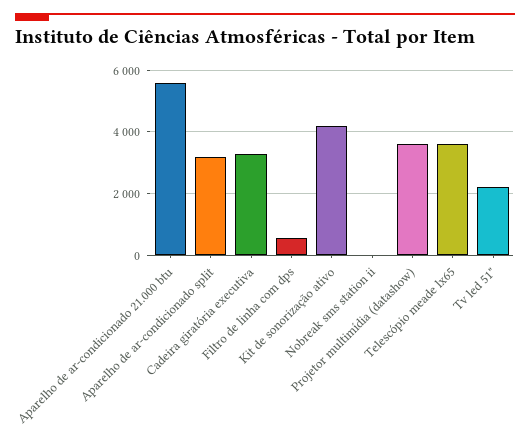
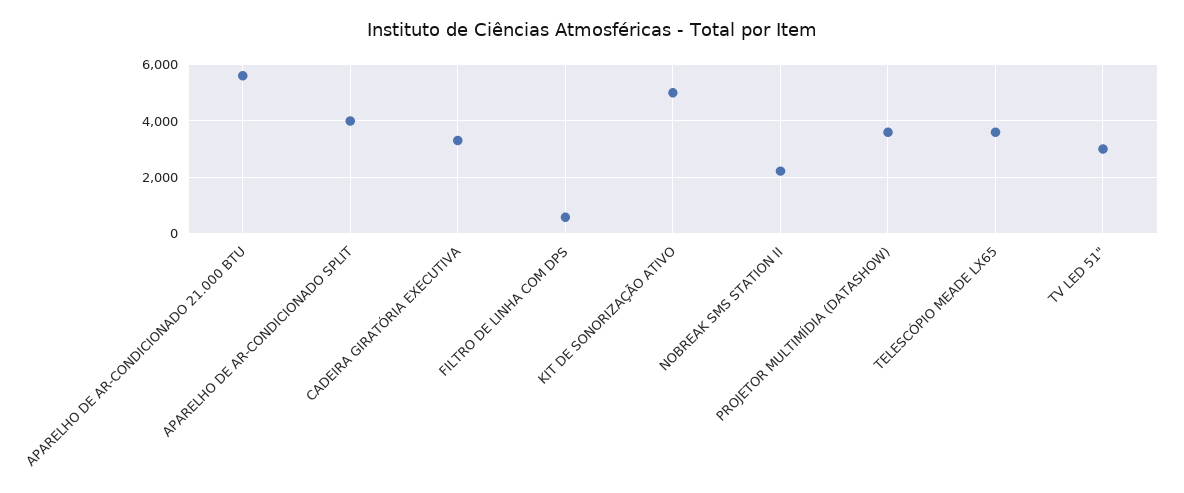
  {
    "Aparelho de ar-condicionado 21.000 btu": 5600,
-   "Aparelho de ar-condicionado split": 3200,
+   "Aparelho de ar-condicionado split": 4000,
    "Cadeira giratória executiva": 3400,
    "Filtro de linha com dps": 600,
-   "Kit de sonorização ativo": 4200,
+   "Kit de sonorização ativo": 5000,
-   "Nobreak sms station ii": 0,
+   "Nobreak sms station ii": 2250,
    "Projetor multimídia (datashow)": 3600,
    "Telescópio meade lx65": 3600,
-   "Tv led 51\"": 2200
+   "Tv led 51\"": 3000
  }

